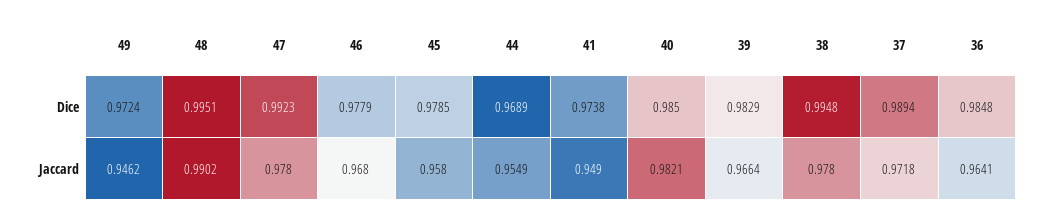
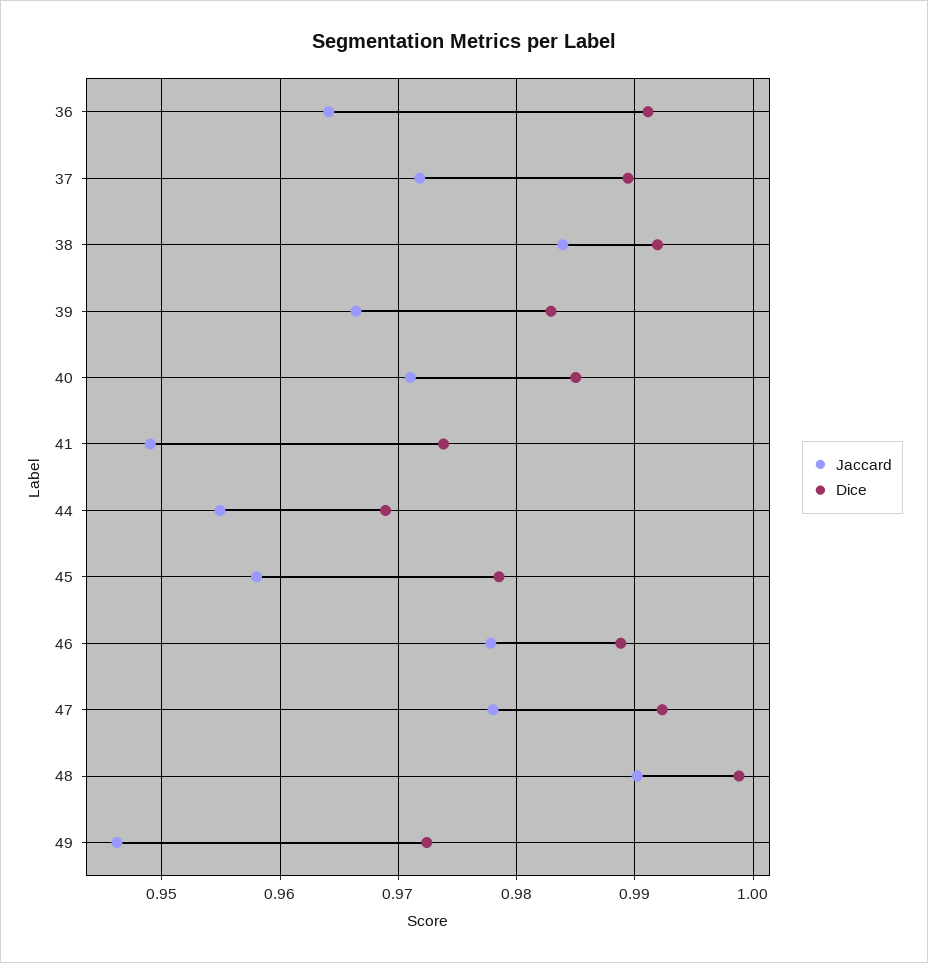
  {
    "Dice": {
      "49": 0.9724,
-     "48": 0.9951,
+     "48": 0.999,
      "47": 0.9923,
-     "46": 0.9779,
+     "46": 0.989,
      "45": 0.9785,
      "44": 0.9689,
      "41": 0.9738,
      "40": 0.985,
      "39": 0.9829,
-     "38": 0.9948,
+     "38": 0.992,
      "37": 0.9894,
-     "36": 0.9848
+     "36": 0.991
    },
    "Jaccard": {
      "49": 0.9462,
      "48": 0.9902,
      "47": 0.978,
-     "46": 0.968,
+     "46": 0.978,
      "45": 0.958,
      "44": 0.9549,
      "41": 0.949,
-     "40": 0.9821,
+     "40": 0.971,
      "39": 0.9664,
-     "38": 0.978,
+     "38": 0.984,
      "37": 0.9718,
      "36": 0.9641
    }
  }

